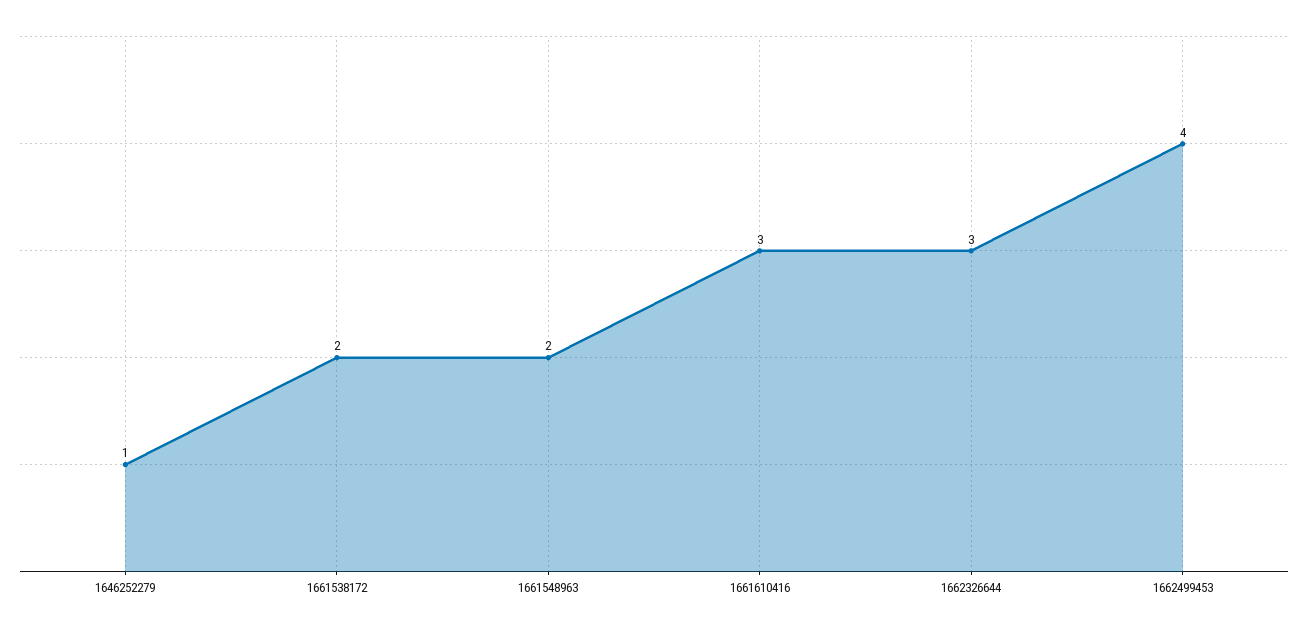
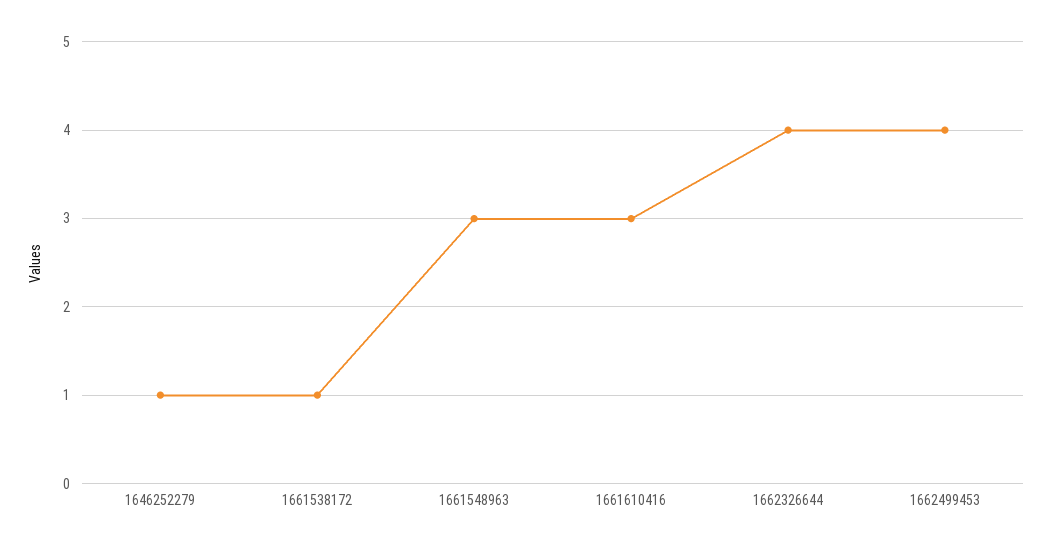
  {
    "1646252279": 1,
-   "1661538172": 2,
+   "1661538172": 1,
-   "1661548963": 2,
+   "1661548963": 3,
    "1661610416": 3,
-   "1662326644": 3,
+   "1662326644": 4,
    "1662499453": 4
  }

